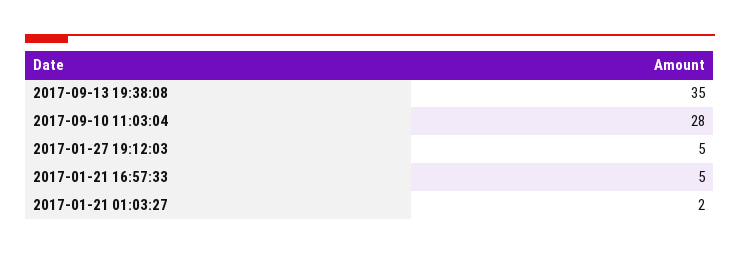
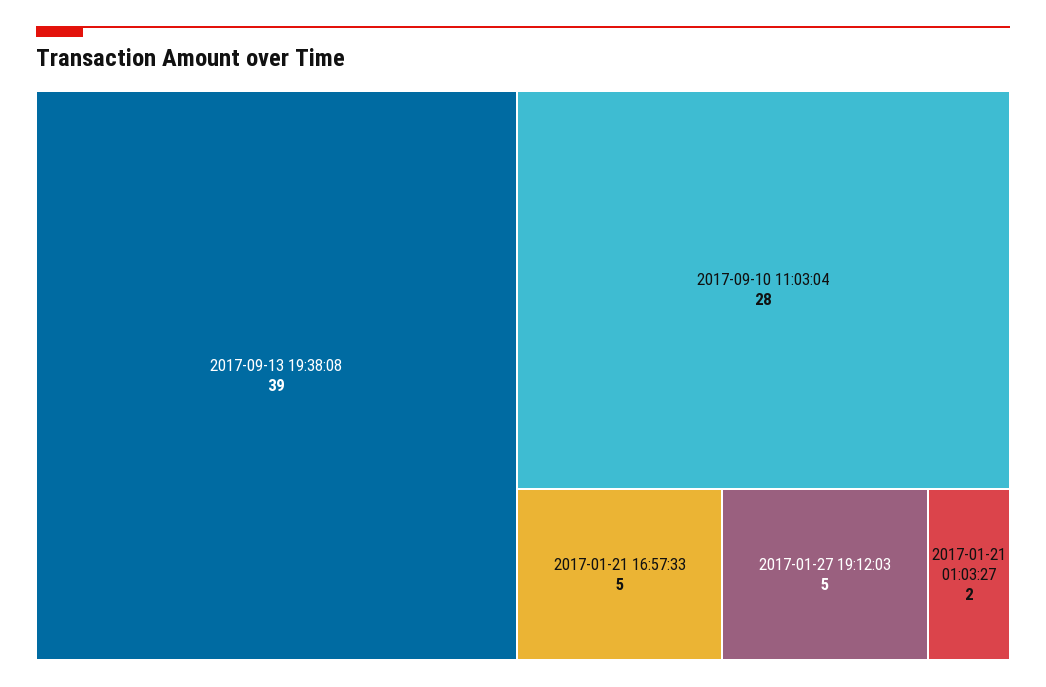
  {
-   "2017-09-13 19:38:08": 35,
+   "2017-09-13 19:38:08": 39,
    "2017-09-10 11:03:04": 28,
    "2017-01-27 19:12:03": 5,
    "2017-01-21 16:57:33": 5,
    "2017-01-21 01:03:27": 2
  }

